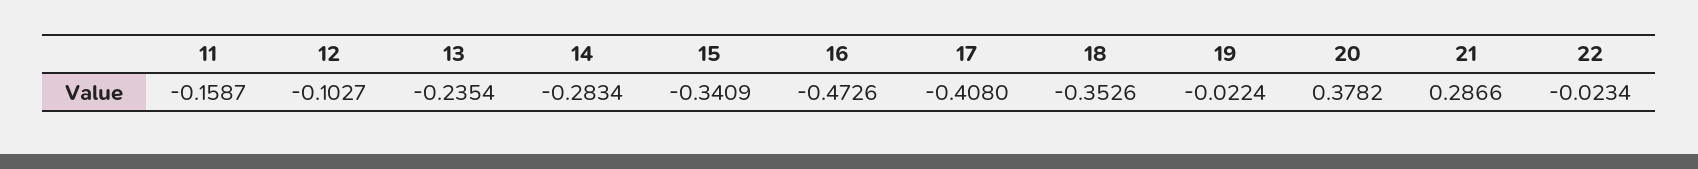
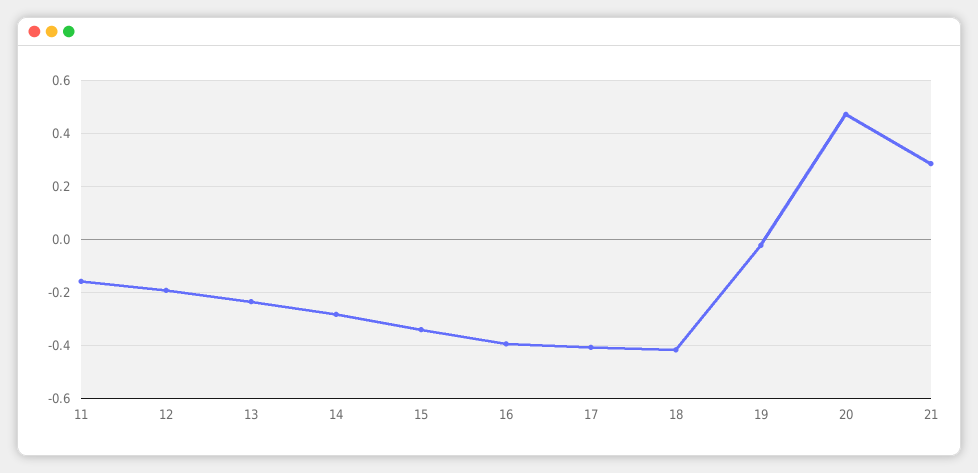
  {
    "11": -0.1587,
-   "12": -0.1027,
+   "12": -0.2,
    "13": -0.2354,
    "14": -0.2834,
    "15": -0.3409,
-   "16": -0.4726,
+   "16": -0.4,
    "17": -0.408,
-   "18": -0.3526,
+   "18": -0.425,
    "19": -0.0224,
-   "20": 0.3782,
+   "20": 0.475,
-   "21": 0.2866,
+   "21": 0.2866
-   "22": -0.0234
  }

